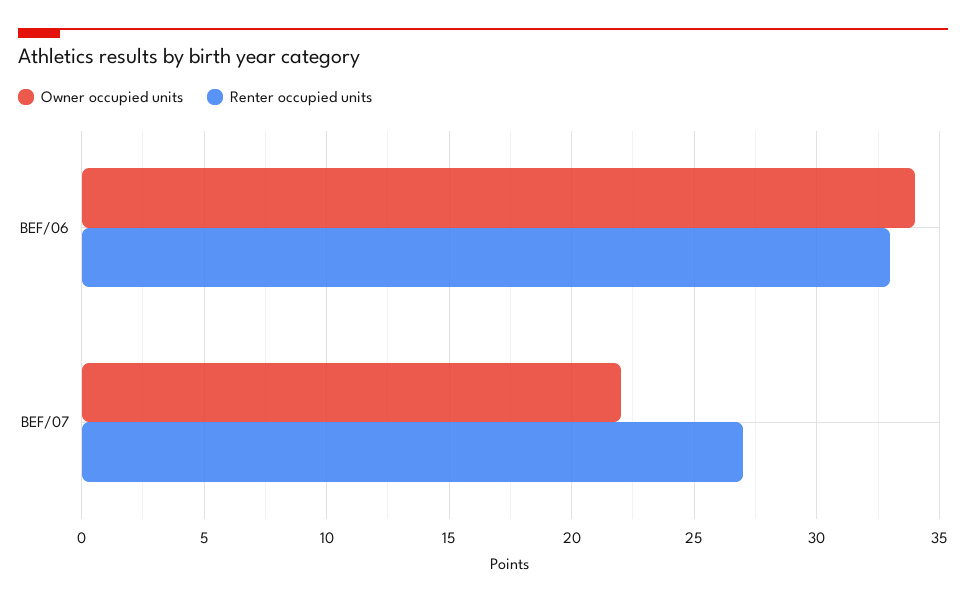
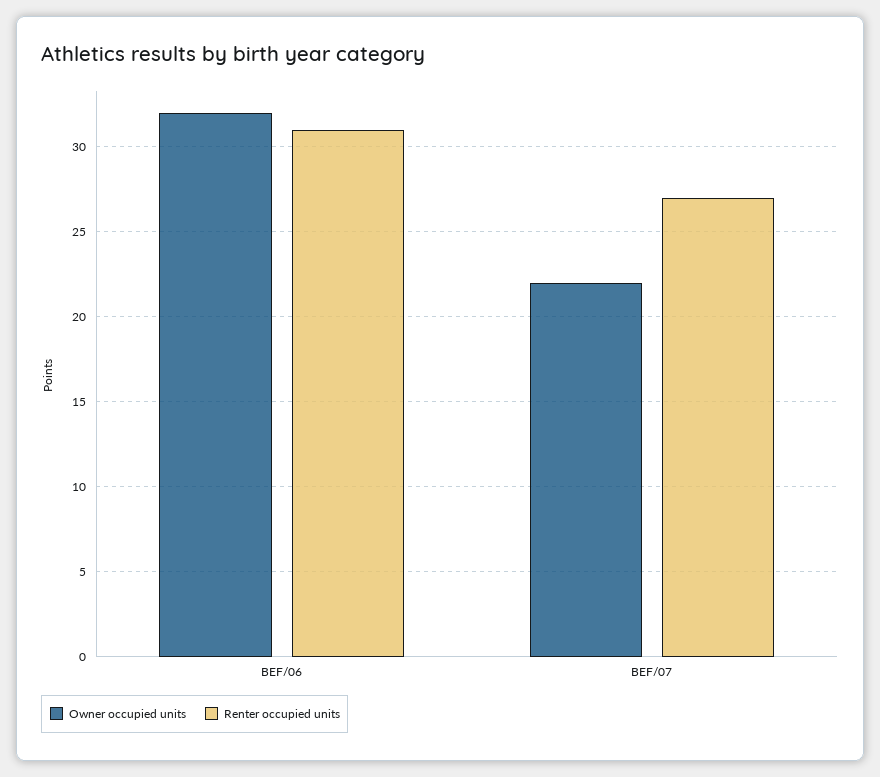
  {
    "Owner occupied units": {
-     "BEF/06": 34,
+     "BEF/06": 32,
      "BEF/07": 22
    },
    "Renter occupied units": {
-     "BEF/06": 33,
+     "BEF/06": 31,
      "BEF/07": 27
    }
  }

